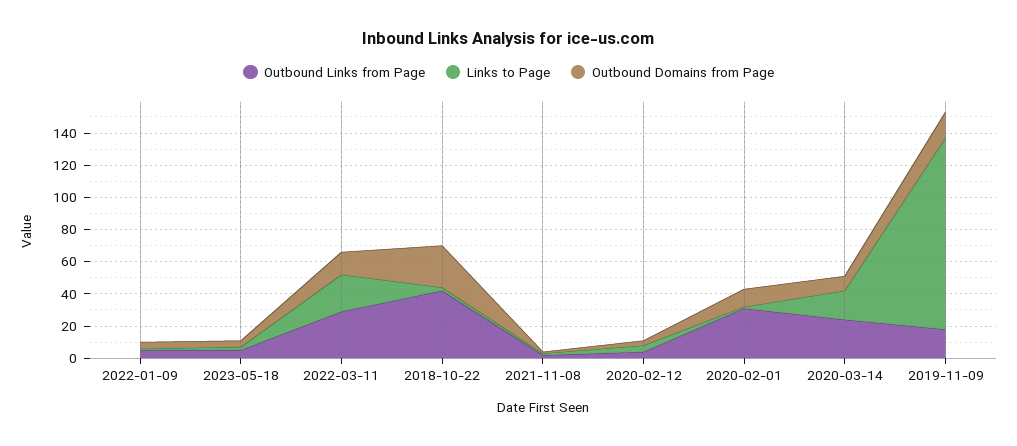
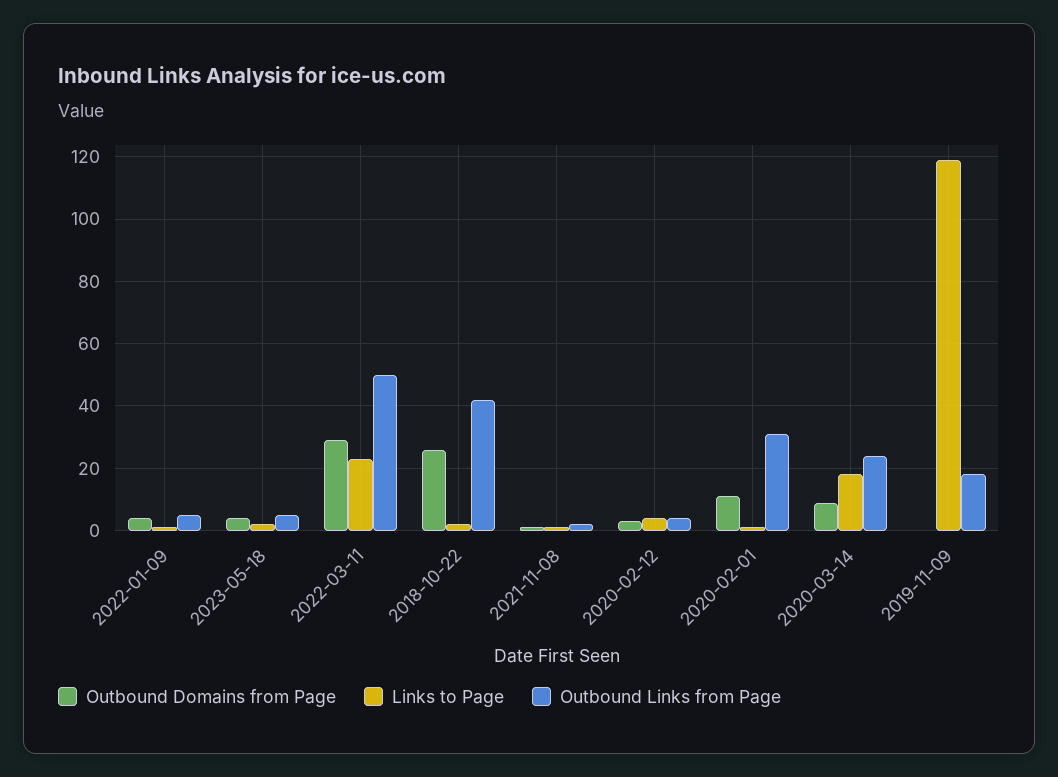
  {
    "Outbound Links from Page": {
      "2022-01-09": 5,
      "2023-05-18": 5,
-     "2022-03-11": 30,
+     "2022-03-11": 50,
      "2018-10-22": 40,
      "2021-11-08": 0,
      "2020-02-12": 5,
      "2020-02-01": 30,
      "2020-03-14": 25,
      "2019-11-09": 20
    },
    "Links to Page": {
      "2022-01-09": 0,
      "2023-05-18": 0,
      "2022-03-11": 25,
      "2018-10-22": 0,
      "2021-11-08": 0,
      "2020-02-12": 5,
      "2020-02-01": 0,
      "2020-03-14": 20,
      "2019-11-09": 120
    },
    "Outbound Domains from Page": {
      "2022-01-09": 5,
      "2023-05-18": 5,
-     "2022-03-11": 15,
+     "2022-03-11": 30,
      "2018-10-22": 25,
      "2021-11-08": 0,
      "2020-02-12": 5,
      "2020-02-01": 10,
      "2020-03-14": 10,
-     "2019-11-09": 15
+     "2019-11-09": 0
    }
  }

